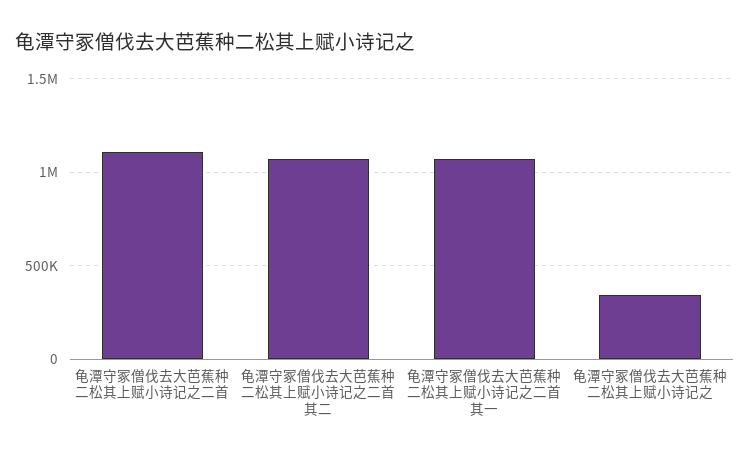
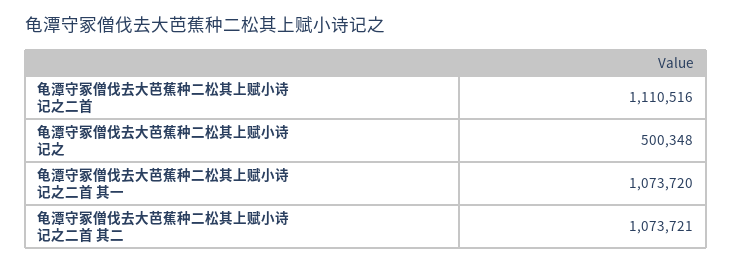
  {
    "龟潭守冢僧伐去大芭蕉种二松其上赋小诗记之二首": 1110516,
    "龟潭守冢僧伐去大芭蕉种二松其上赋小诗记之二首 其二": 1073721,
    "龟潭守冢僧伐去大芭蕉种二松其上赋小诗记之二首 其一": 1073720,
-   "龟潭守冢僧伐去大芭蕉种二松其上赋小诗记之": 350000
+   "龟潭守冢僧伐去大芭蕉种二松其上赋小诗记之": 500348
  }

